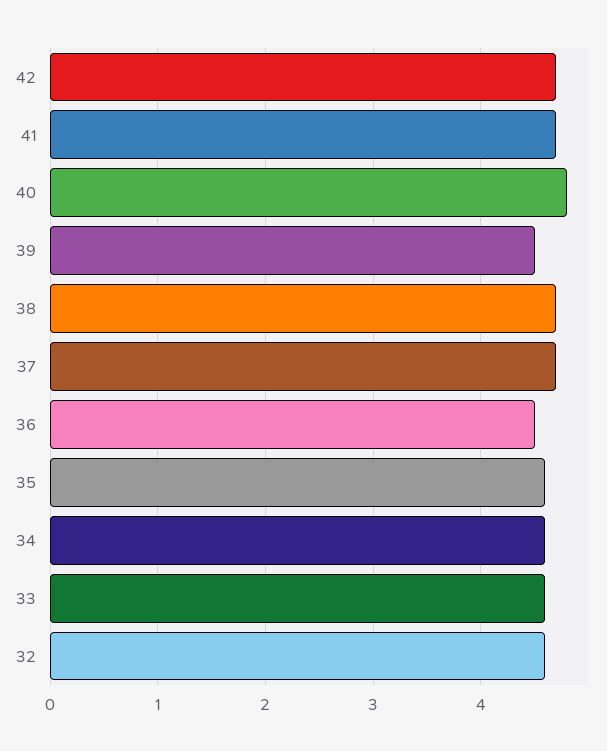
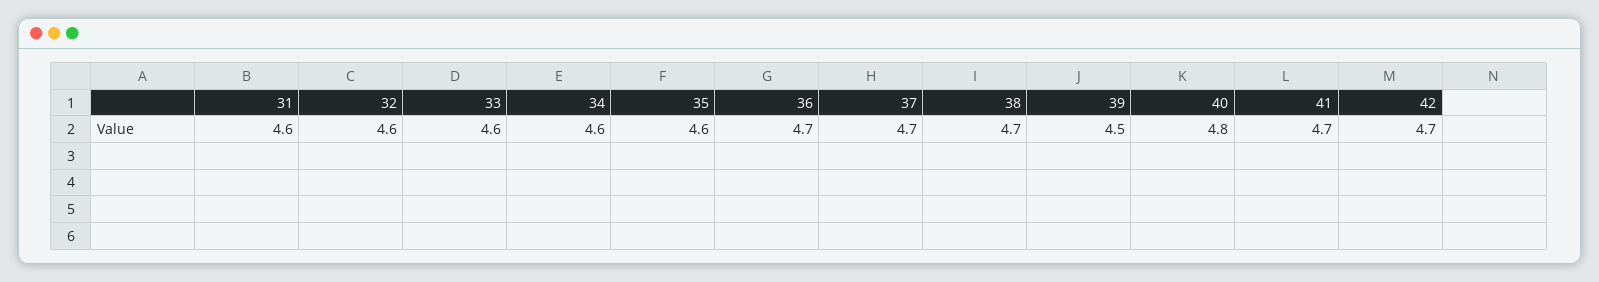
  {
    "42": 4.7,
    "41": 4.7,
    "40": 4.8,
    "39": 4.5,
    "38": 4.7,
    "37": 4.7,
-   "36": 4.5,
+   "36": 4.7,
    "35": 4.6,
    "34": 4.6,
    "33": 4.6,
-   "32": 4.6
+   "32": 4.6,
+   "31": 4.6
  }

